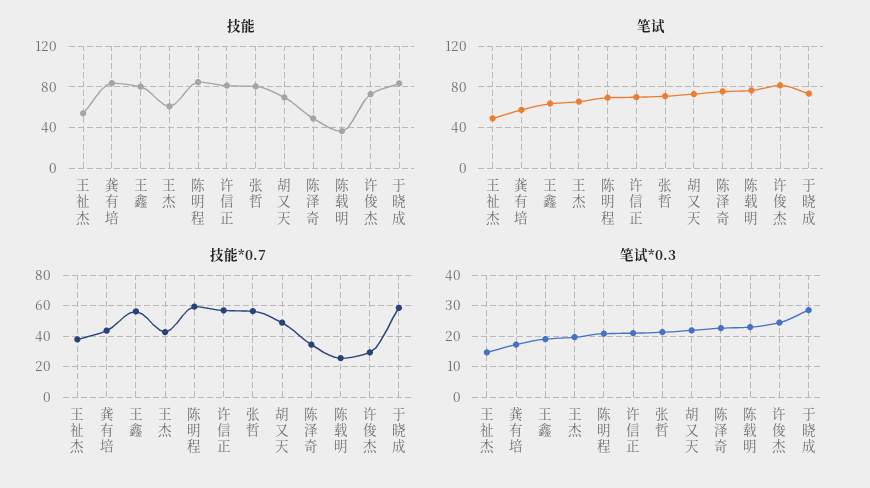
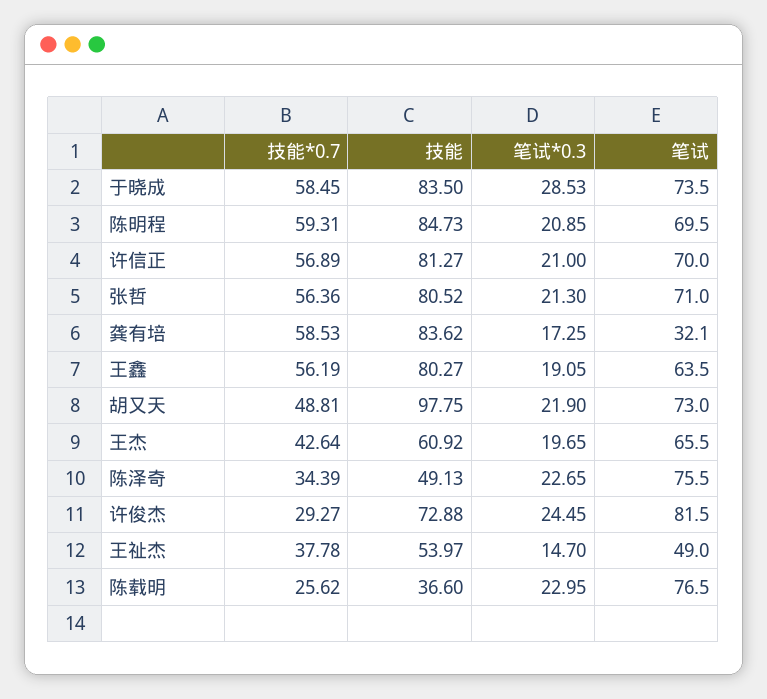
  {
    "技能": {
      "王祉杰": 53.97,
      "龚有培": 83.62,
      "王鑫": 80.27,
      "王杰": 60.92,
      "陈明程": 84.73,
      "许信正": 81.27,
      "张哲": 80.52,
-     "胡又天": 70,
+     "胡又天": 97.75,
      "陈泽奇": 49.13,
      "陈载明": 36.6,
      "许俊杰": 72.88,
      "于晓成": 83.5
    },
    "笔试": {
      "王祉杰": 49,
-     "龚有培": 60,
+     "龚有培": 32.1,
      "王鑫": 63.5,
      "王杰": 65.5,
      "陈明程": 69.5,
      "许信正": 70,
      "张哲": 71,
      "胡又天": 73,
      "陈泽奇": 75.5,
      "陈载明": 76.5,
      "许俊杰": 81.5,
      "于晓成": 73.5
    },
    "技能*0.7": {
      "王祉杰": 37.78,
-     "龚有培": 45,
+     "龚有培": 58.53,
      "王鑫": 56.19,
      "王杰": 42.64,
      "陈明程": 59.31,
      "许信正": 56.89,
      "张哲": 56.36,
      "胡又天": 48.81,
      "陈泽奇": 34.39,
      "陈载明": 25.62,
      "许俊杰": 29.27,
      "于晓成": 58.45
    },
    "笔试*0.3": {
      "王祉杰": 14.7,
      "龚有培": 17.25,
      "王鑫": 19.05,
      "王杰": 19.65,
      "陈明程": 20.85,
      "许信正": 21,
      "张哲": 21.3,
      "胡又天": 21.9,
      "陈泽奇": 22.65,
      "陈载明": 22.95,
      "许俊杰": 24.45,
      "于晓成": 28.53
    }
  }

